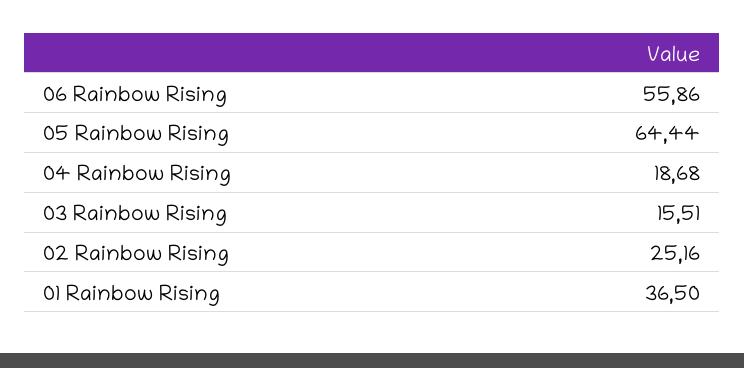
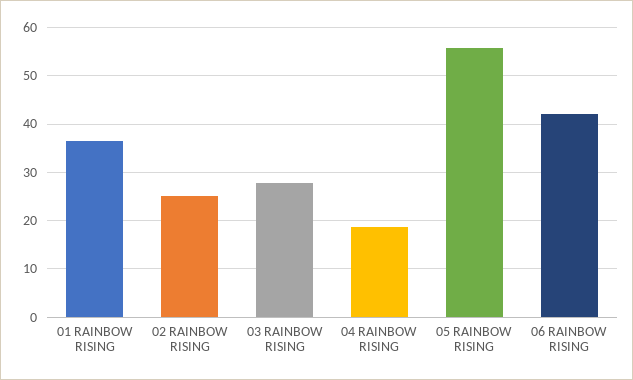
  {
-   "06 Rainbow Rising": 55.86,
+   "06 Rainbow Rising": 42,
-   "05 Rainbow Rising": 64.44,
+   "05 Rainbow Rising": 56,
    "04 Rainbow Rising": 18.68,
-   "03 Rainbow Rising": 15.51,
+   "03 Rainbow Rising": 28,
    "02 Rainbow Rising": 25.16,
    "01 Rainbow Rising": 36.5
  }

